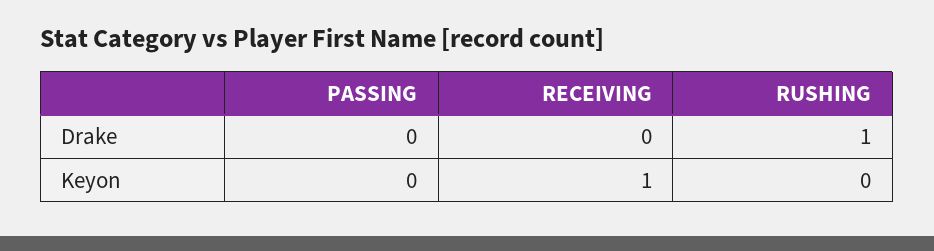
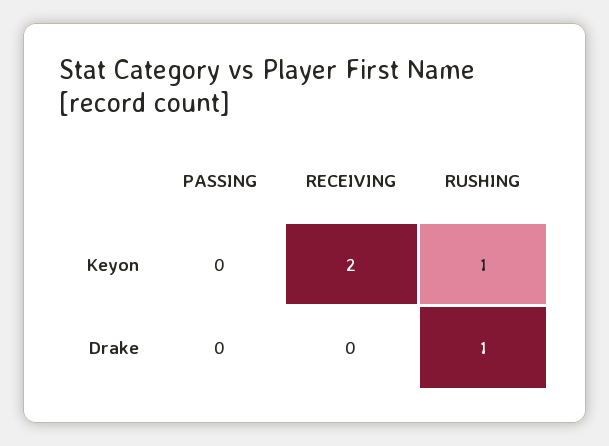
  {
    "PASSING": {
      "Drake": 0,
      "Keyon": 0
    },
    "RECEIVING": {
      "Drake": 0,
-     "Keyon": 1
+     "Keyon": 2
    },
    "RUSHING": {
      "Drake": 1,
-     "Keyon": 0
+     "Keyon": 1
    }
  }

